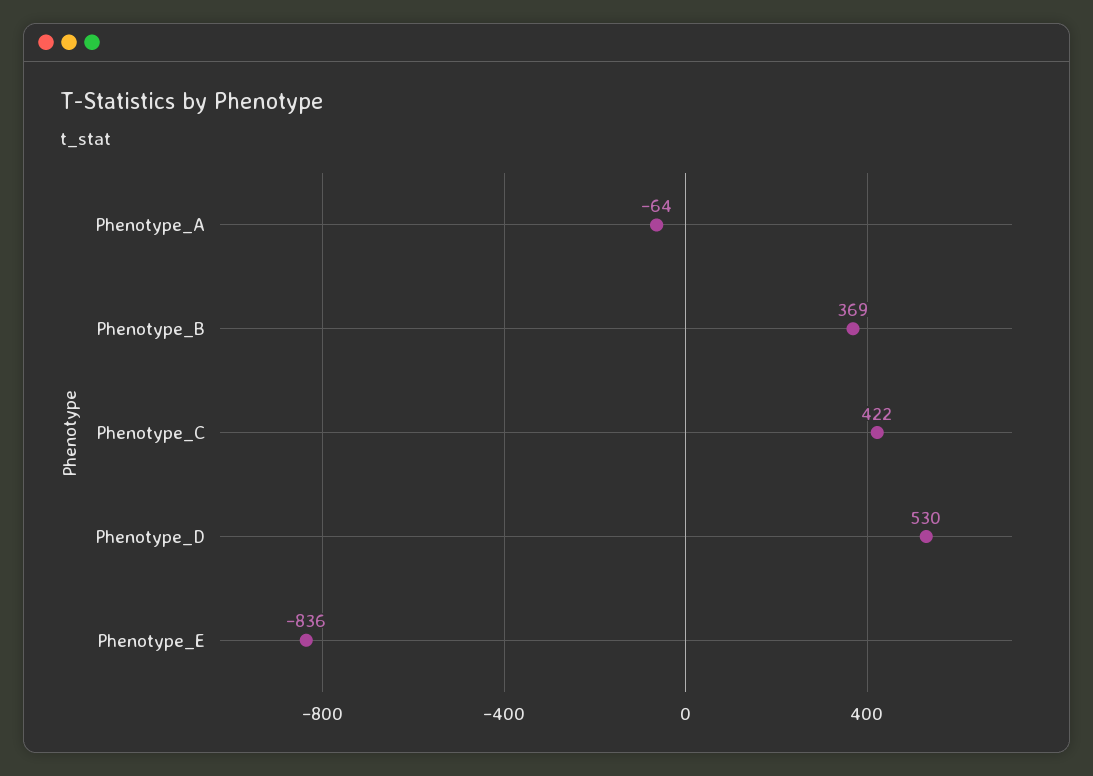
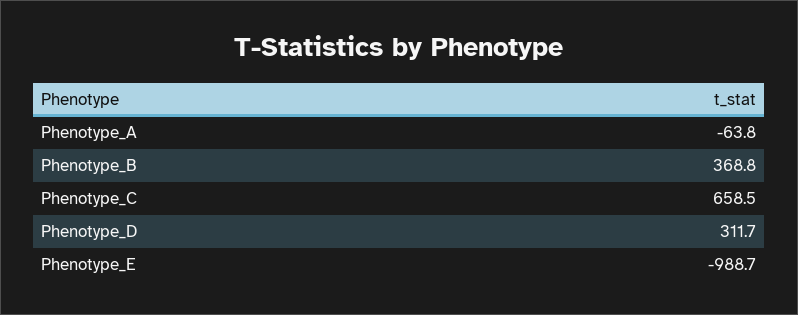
  {
    "Phenotype_A": -63.8,
    "Phenotype_B": 368.8,
-   "Phenotype_C": 422,
+   "Phenotype_C": 658.5,
-   "Phenotype_D": 530,
+   "Phenotype_D": 311.7,
-   "Phenotype_E": -836
+   "Phenotype_E": -988.7
  }

